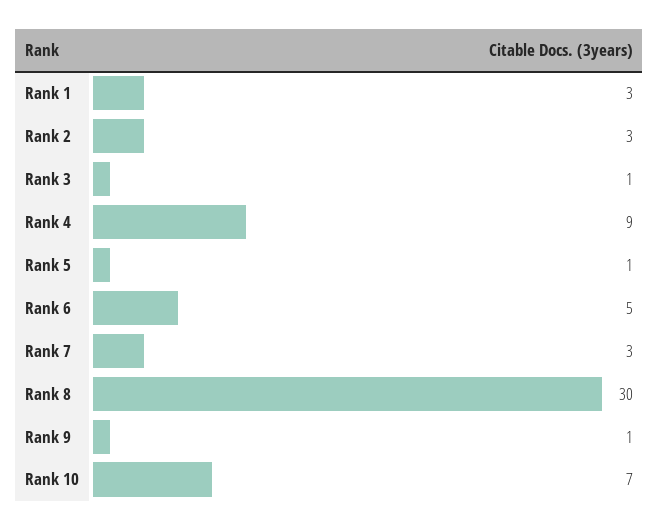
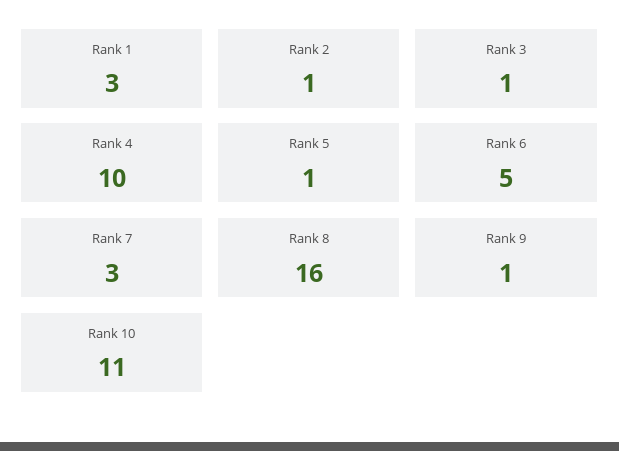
  {
    "Rank 1": 3,
-   "Rank 2": 3,
+   "Rank 2": 1,
    "Rank 3": 1,
-   "Rank 4": 9,
+   "Rank 4": 10,
    "Rank 5": 1,
    "Rank 6": 5,
    "Rank 7": 3,
-   "Rank 8": 30,
+   "Rank 8": 16,
    "Rank 9": 1,
-   "Rank 10": 7
+   "Rank 10": 11
  }

